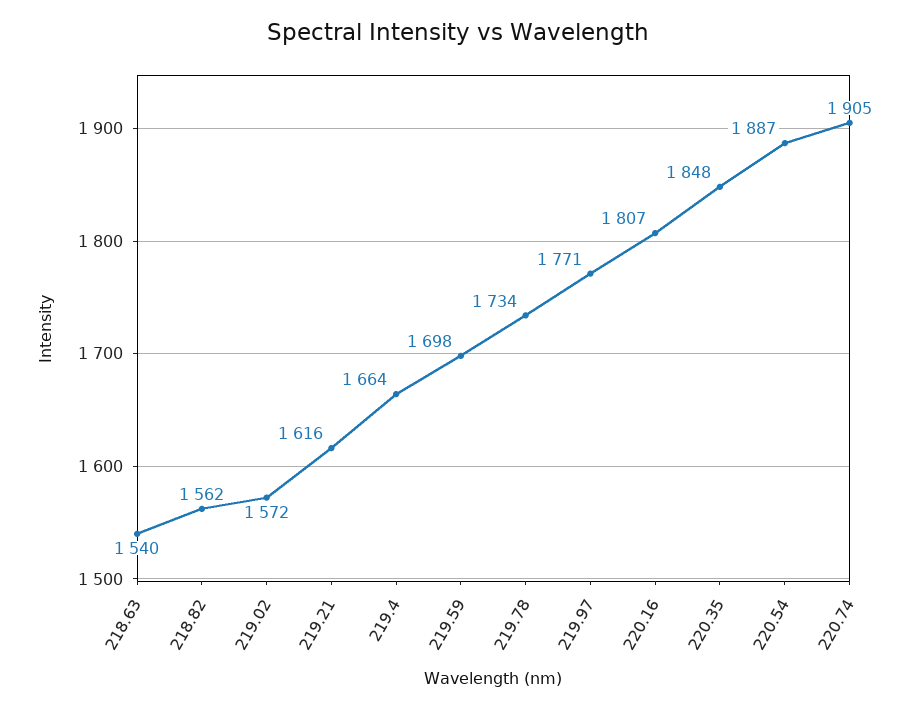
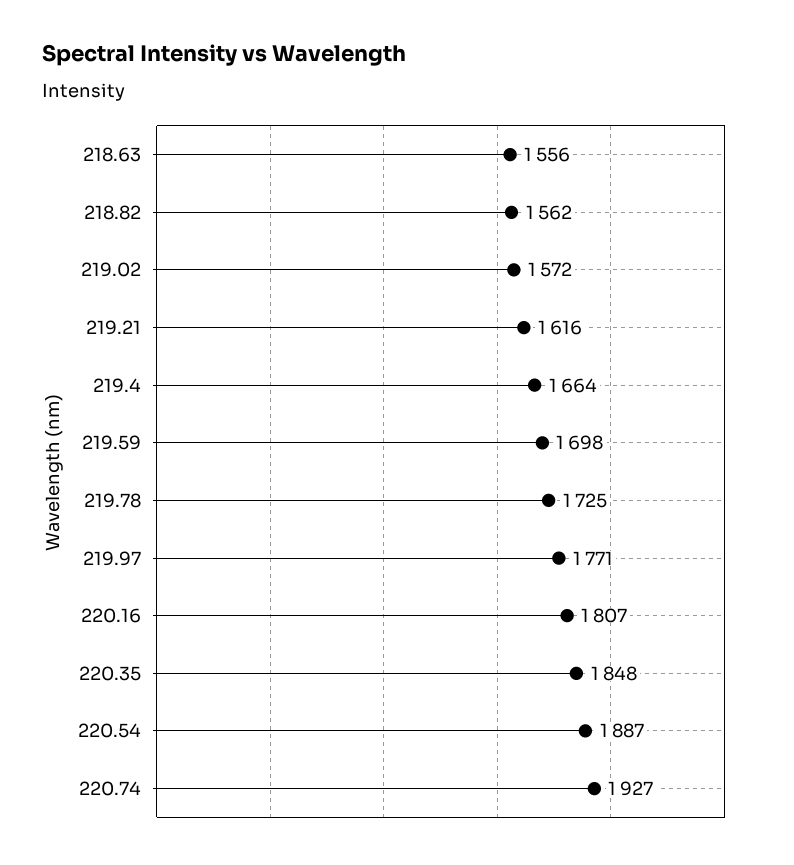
  {
-   "218.63": 1540,
+   "218.63": 1556,
    "218.82": 1562,
    "219.02": 1572,
    "219.21": 1616,
    "219.4": 1664,
    "219.59": 1698,
-   "219.78": 1734,
+   "219.78": 1725,
    "219.97": 1771,
    "220.16": 1807,
    "220.35": 1848,
    "220.54": 1887,
-   "220.74": 1905
+   "220.74": 1927
  }

